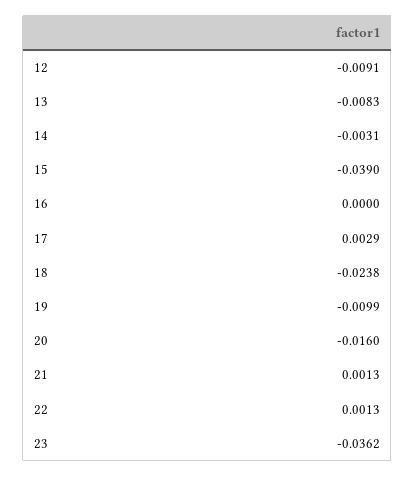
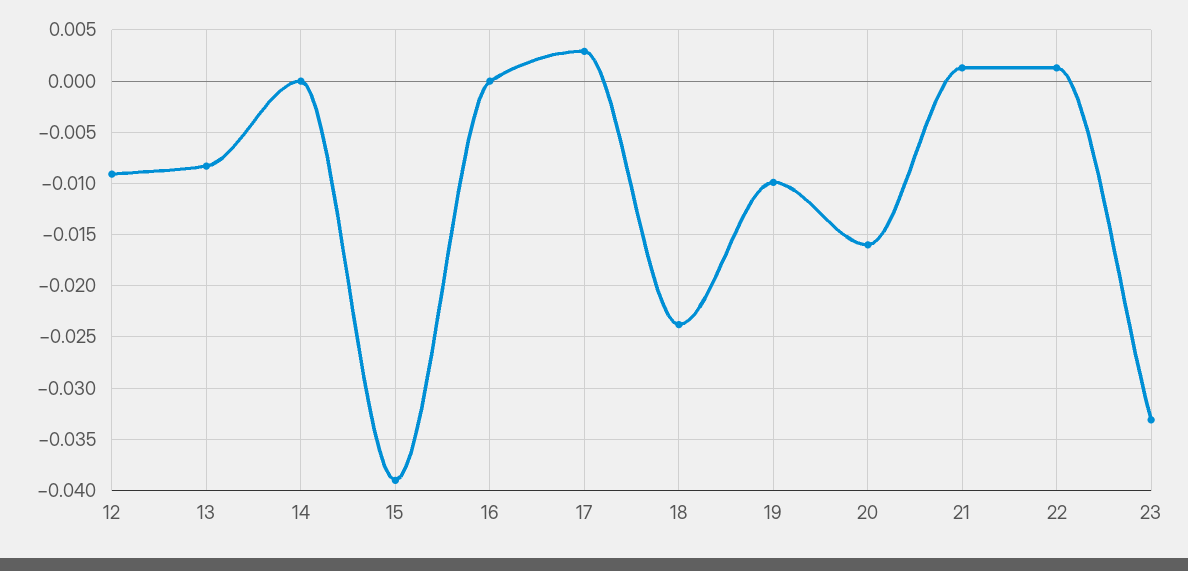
  {
    "12": -0.0091,
    "13": -0.0083,
-   "14": -0.0031,
+   "14": 0,
    "15": -0.039,
    "16": 0,
    "17": 0.0029,
    "18": -0.0238,
    "19": -0.0099,
    "20": -0.016,
    "21": 0.0013,
    "22": 0.0013,
-   "23": -0.0362
+   "23": -0.033
  }

